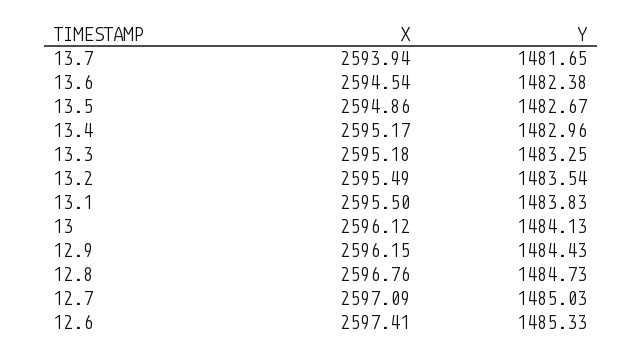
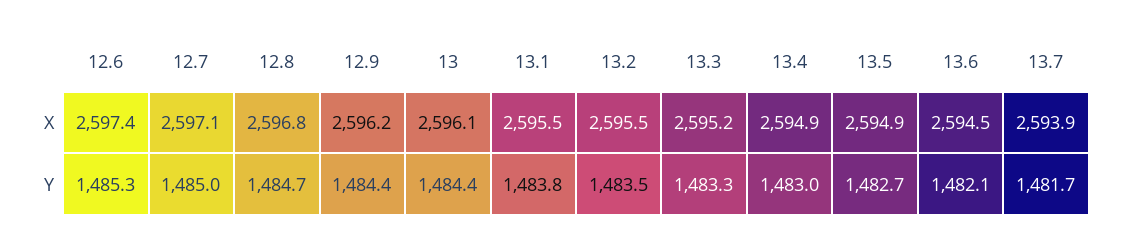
  {
    "X": {
      "13.7": 2593.94,
      "13.6": 2594.54,
      "13.5": 2594.86,
-     "13.4": 2595.17,
+     "13.4": 2594.9,
      "13.3": 2595.18,
      "13.2": 2595.49,
      "13.1": 2595.5,
      "13": 2596.12,
      "12.9": 2596.15,
      "12.8": 2596.76,
      "12.7": 2597.09,
      "12.6": 2597.41
    },
    "Y": {
      "13.7": 1481.65,
-     "13.6": 1482.38,
+     "13.6": 1482.1,
      "13.5": 1482.67,
      "13.4": 1482.96,
      "13.3": 1483.25,
      "13.2": 1483.54,
      "13.1": 1483.83,
-     "13": 1484.13,
+     "13": 1484.4,
      "12.9": 1484.43,
      "12.8": 1484.73,
      "12.7": 1485.03,
      "12.6": 1485.33
    }
  }

